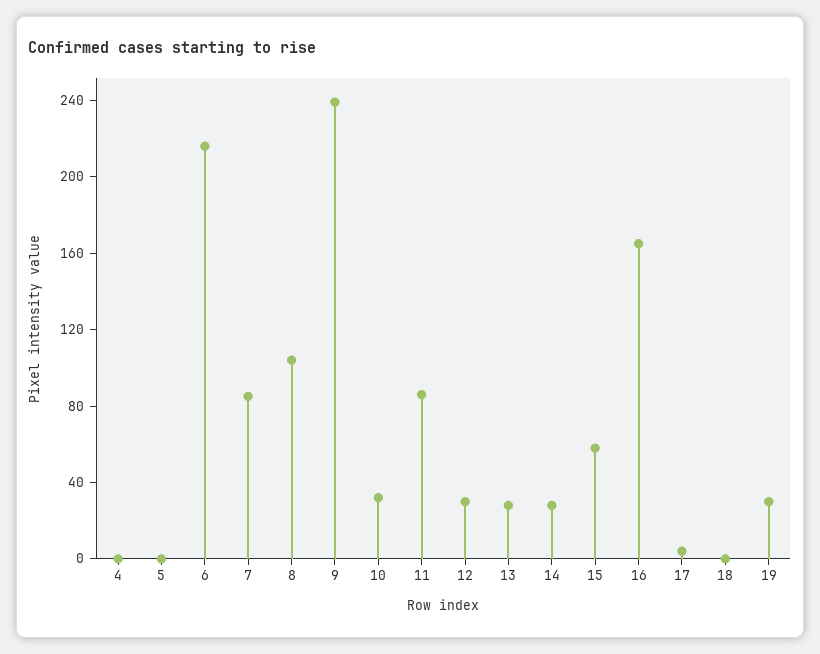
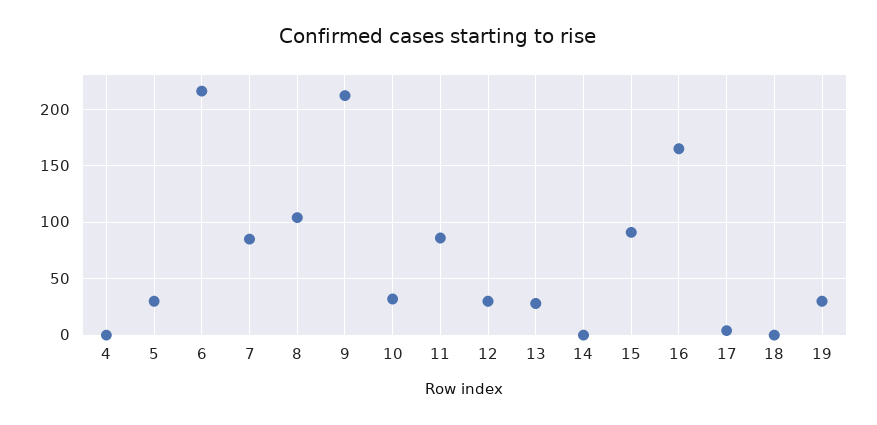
  {
    "4": 0,
-   "5": 0,
+   "5": 30,
    "6": 220,
    "7": 90,
    "8": 100,
-   "9": 240,
+   "9": 210,
    "10": 30,
    "11": 90,
    "12": 30,
    "13": 30,
-   "14": 30,
+   "14": 0,
-   "15": 60,
+   "15": 90,
    "16": 170,
    "17": 0,
    "18": 0,
    "19": 30
  }

